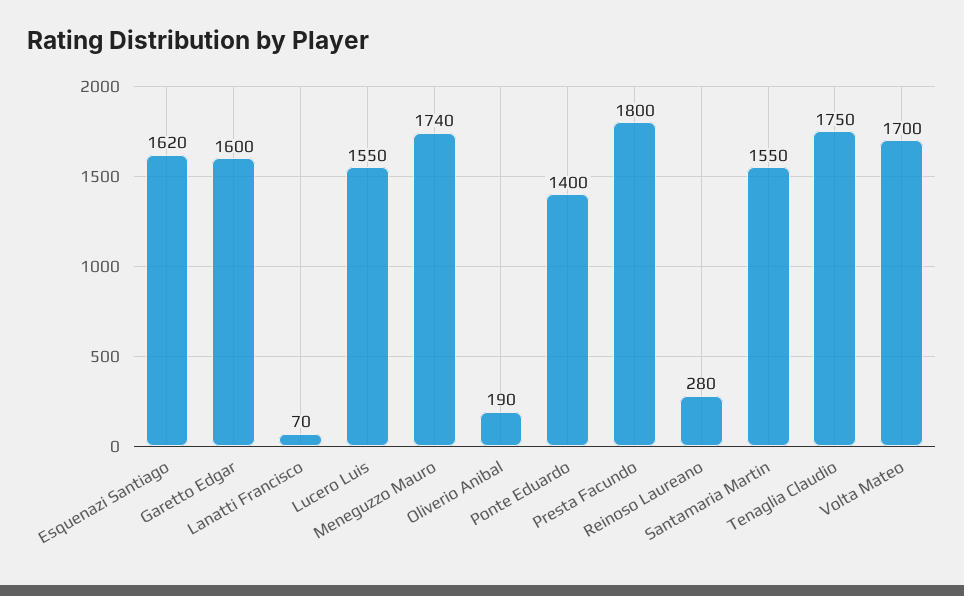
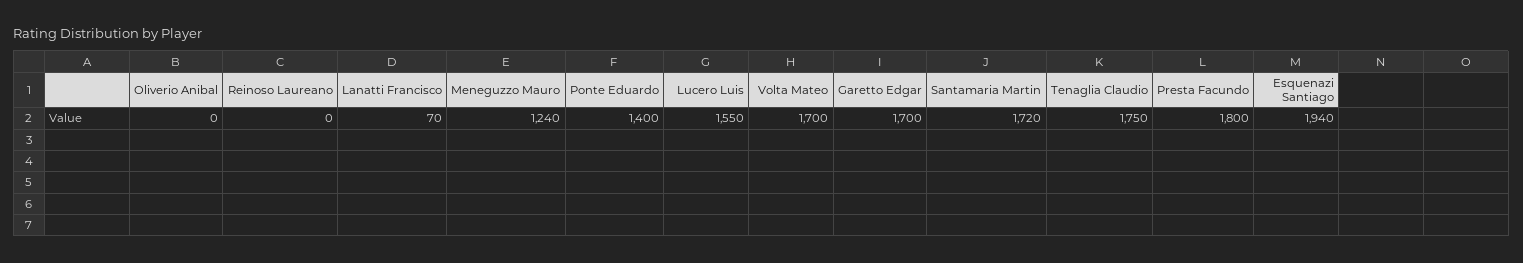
  {
-   "Esquenazi Santiago": 1620,
+   "Esquenazi Santiago": 1940,
-   "Garetto Edgar": 1600,
+   "Garetto Edgar": 1700,
    "Lanatti Francisco": 70,
    "Lucero Luis": 1550,
-   "Meneguzzo Mauro": 1740,
+   "Meneguzzo Mauro": 1240,
-   "Oliverio Anibal": 190,
+   "Oliverio Anibal": 0,
    "Ponte Eduardo": 1400,
    "Presta Facundo": 1800,
-   "Reinoso Laureano": 280,
+   "Reinoso Laureano": 0,
-   "Santamaria Martin": 1550,
+   "Santamaria Martin": 1720,
    "Tenaglia Claudio": 1750,
    "Volta Mateo": 1700
  }

